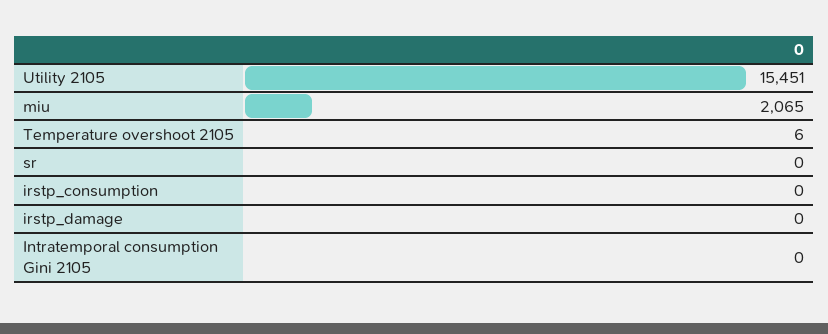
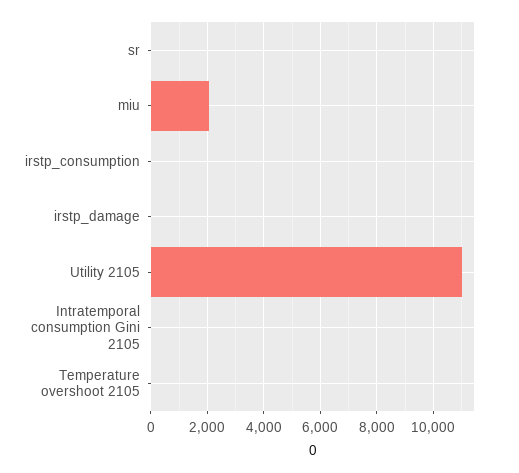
  {
-   "Utility 2105": 15451,
+   "Utility 2105": 11000,
    "miu": 2065,
    "Temperature overshoot 2105": 6,
    "sr": 0,
    "irstp_consumption": 0,
    "irstp_damage": 0,
    "Intratemporal consumption Gini 2105": 0
  }

